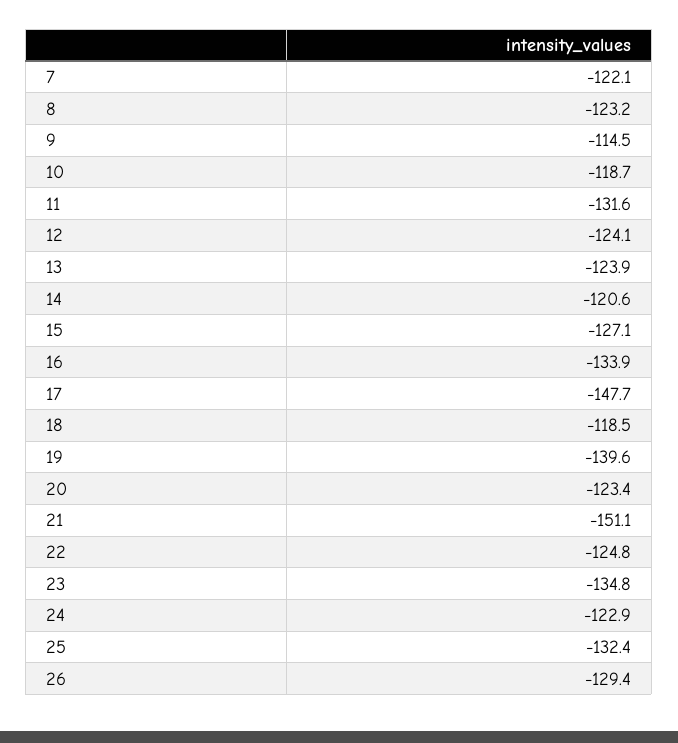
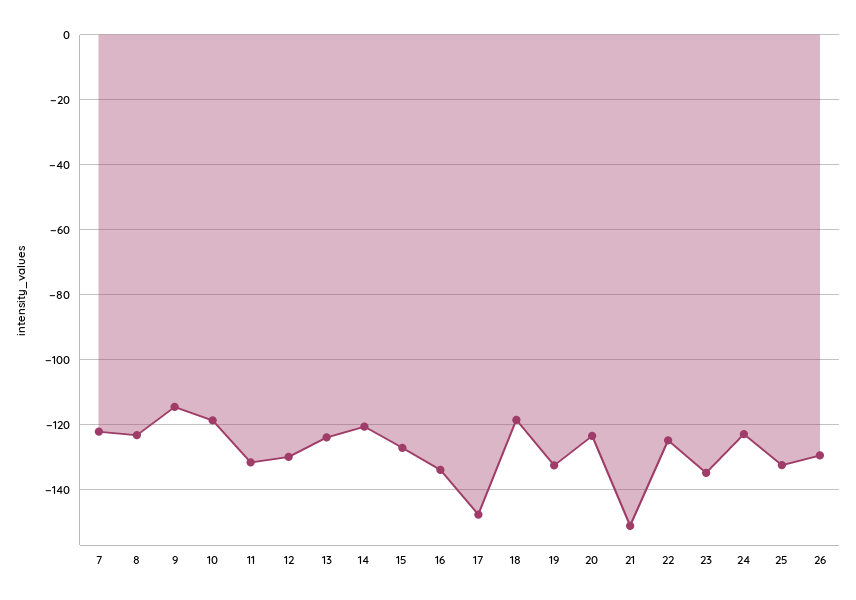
  {
    "7": -122.1,
    "8": -123.2,
    "9": -114.5,
    "10": -118.7,
    "11": -131.6,
-   "12": -124.1,
+   "12": -130,
    "13": -123.9,
    "14": -120.6,
    "15": -127.1,
    "16": -133.9,
    "17": -147.7,
    "18": -118.5,
-   "19": -139.6,
+   "19": -132,
    "20": -123.4,
    "21": -151.1,
    "22": -124.8,
    "23": -134.8,
    "24": -122.9,
    "25": -132.4,
    "26": -129.4
  }

